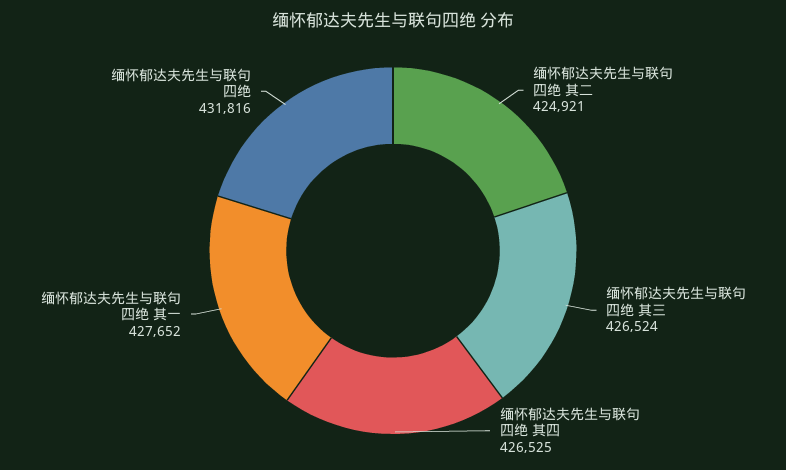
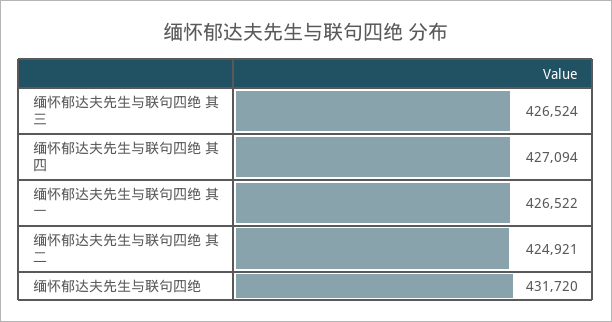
  {
    "缅怀郁达夫先生与联句四绝 其二": 424921,
    "缅怀郁达夫先生与联句四绝 其三": 426524,
-   "缅怀郁达夫先生与联句四绝 其四": 426525,
+   "缅怀郁达夫先生与联句四绝 其四": 427094,
-   "缅怀郁达夫先生与联句四绝 其一": 427652,
+   "缅怀郁达夫先生与联句四绝 其一": 426522,
-   "缅怀郁达夫先生与联句四绝": 431816
+   "缅怀郁达夫先生与联句四绝": 431720
  }

